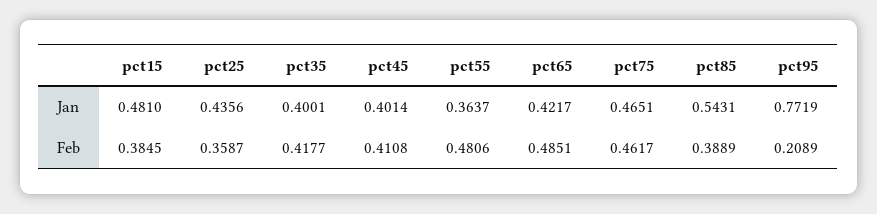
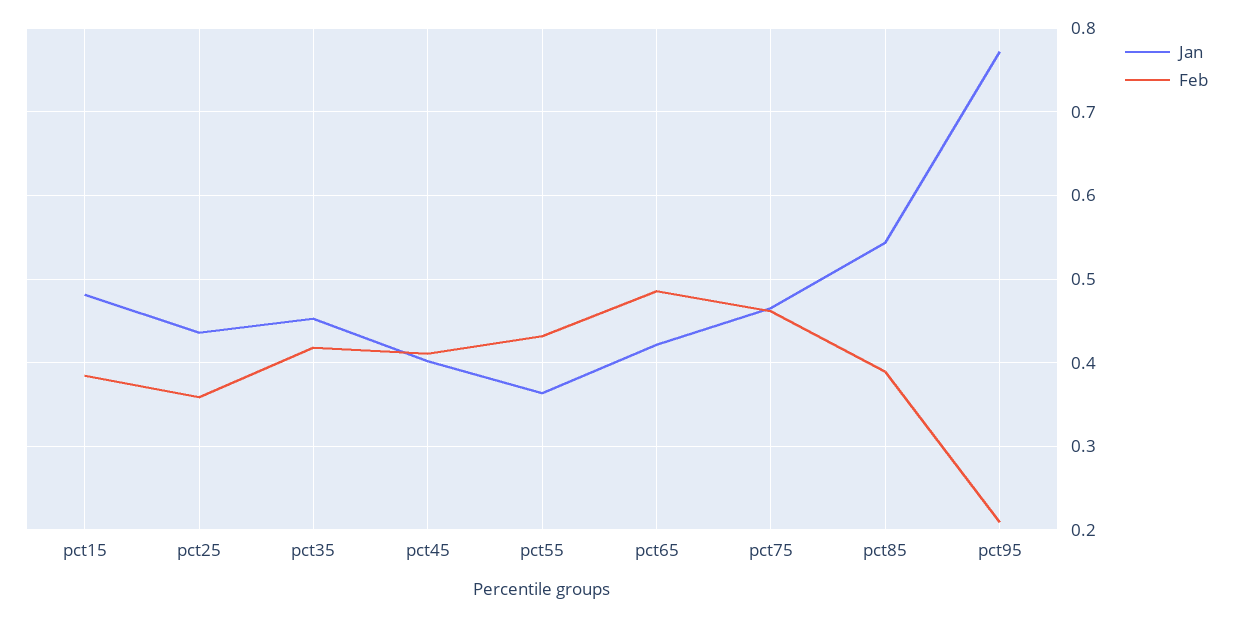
  {
    "Jan": {
      "pct15": 0.481,
      "pct25": 0.4356,
-     "pct35": 0.4001,
+     "pct35": 0.45,
      "pct45": 0.4014,
      "pct55": 0.3637,
      "pct65": 0.4217,
      "pct75": 0.4651,
      "pct85": 0.5431,
      "pct95": 0.7719
    },
    "Feb": {
      "pct15": 0.3845,
      "pct25": 0.3587,
      "pct35": 0.4177,
      "pct45": 0.4108,
-     "pct55": 0.4806,
+     "pct55": 0.43,
      "pct65": 0.4851,
      "pct75": 0.4617,
      "pct85": 0.3889,
      "pct95": 0.2089
    }
  }

